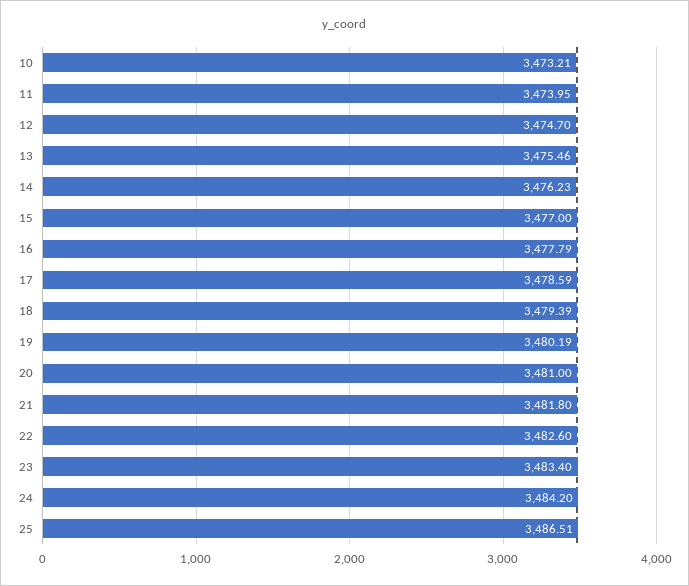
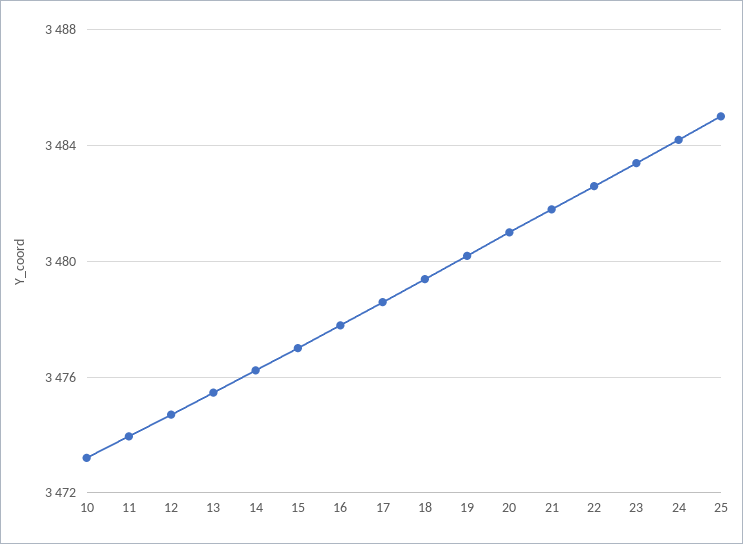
  {
    "10": 3473.21,
    "11": 3473.95,
    "12": 3474.7,
    "13": 3475.46,
    "14": 3476.23,
    "15": 3477,
    "16": 3477.79,
    "17": 3478.59,
    "18": 3479.39,
    "19": 3480.19,
    "20": 3481,
    "21": 3481.8,
    "22": 3482.6,
    "23": 3483.4,
    "24": 3484.2,
-   "25": 3486.51
+   "25": 3485
  }

